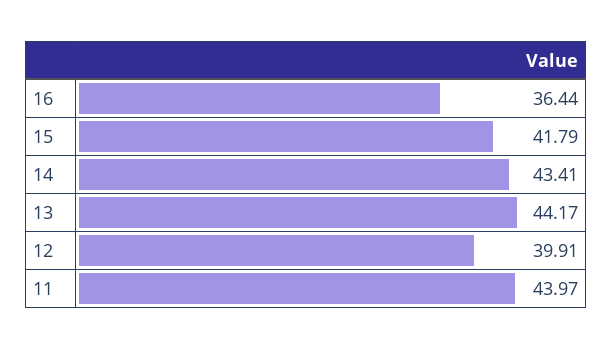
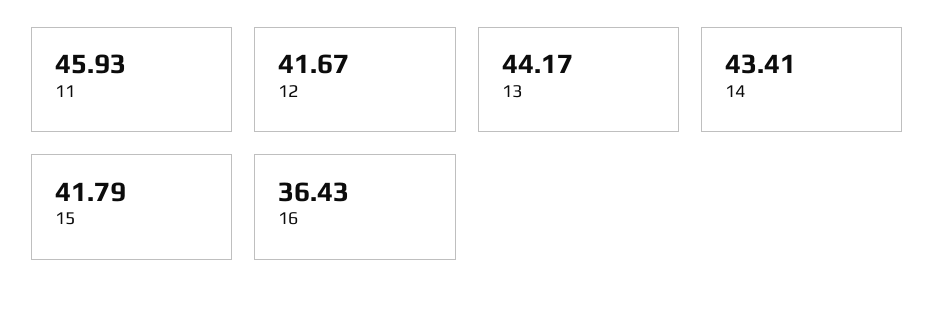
  {
-   "16": 36.44,
+   "16": 36.43,
    "15": 41.79,
    "14": 43.41,
    "13": 44.17,
-   "12": 39.91,
+   "12": 41.67,
-   "11": 43.97
+   "11": 45.93
  }

